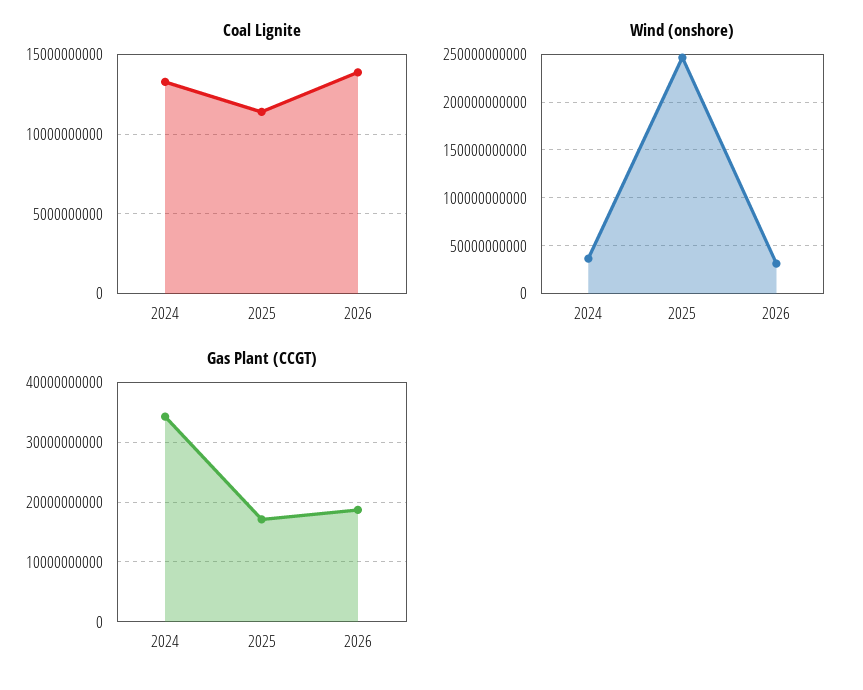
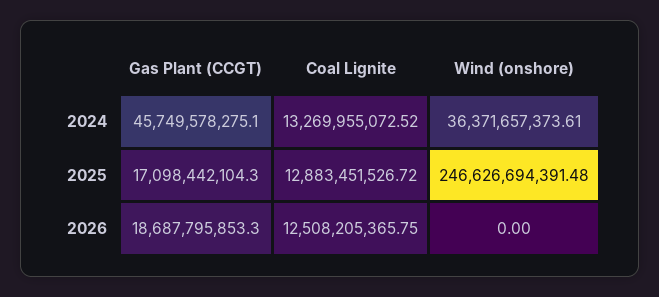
  {
    "Coal Lignite": {
      "2024": 13269955072.52,
-     "2025": 11500000000,
+     "2025": 12883451526.72,
-     "2026": 14000000000
+     "2026": 12508205365.75
    },
    "Wind (onshore)": {
      "2024": 36371657373.61,
      "2025": 246626694391.48,
-     "2026": 30000000000
+     "2026": 0
    },
    "Gas Plant (CCGT)": {
-     "2024": 34000000000,
+     "2024": 45749578275.1,
      "2025": 17098442104.3,
      "2026": 18687795853.3
    }
  }

